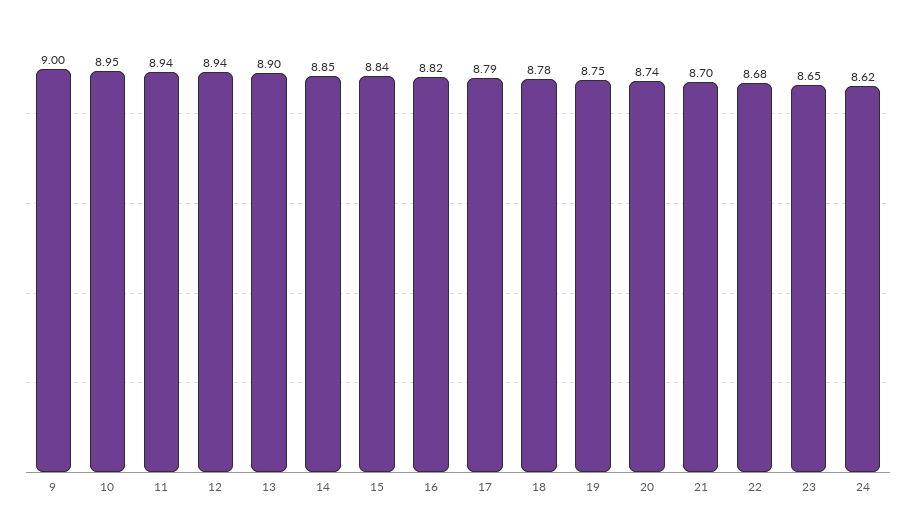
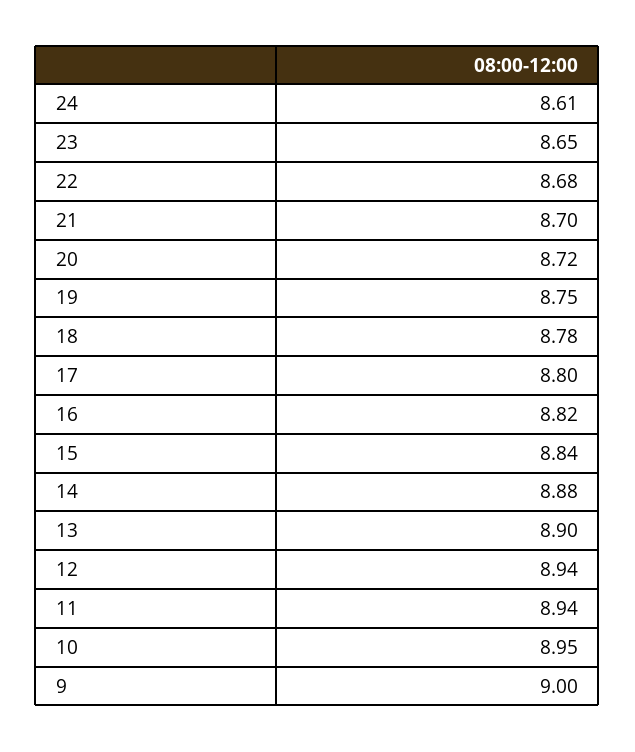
  {
    "9": 9,
    "10": 8.95,
    "11": 8.94,
    "12": 8.94,
    "13": 8.9,
-   "14": 8.85,
+   "14": 8.88,
    "15": 8.84,
    "16": 8.82,
-   "17": 8.79,
+   "17": 8.8,
    "18": 8.78,
    "19": 8.75,
-   "20": 8.74,
+   "20": 8.72,
    "21": 8.7,
    "22": 8.68,
    "23": 8.65,
-   "24": 8.62
+   "24": 8.61
  }

